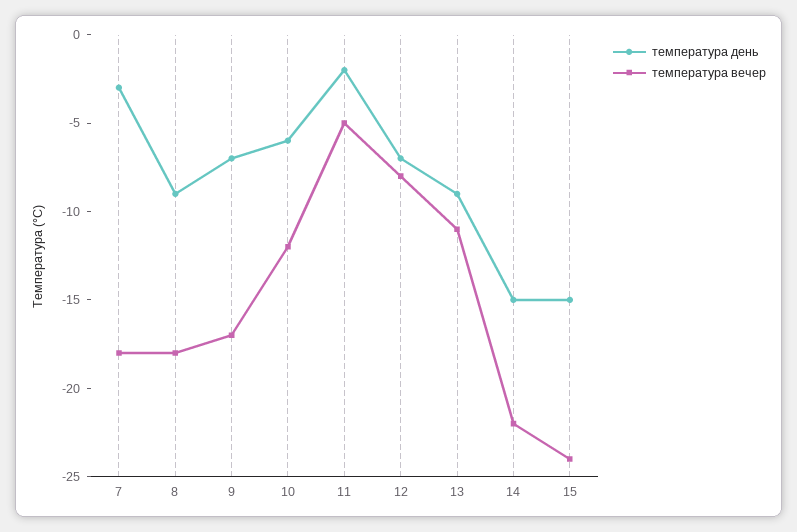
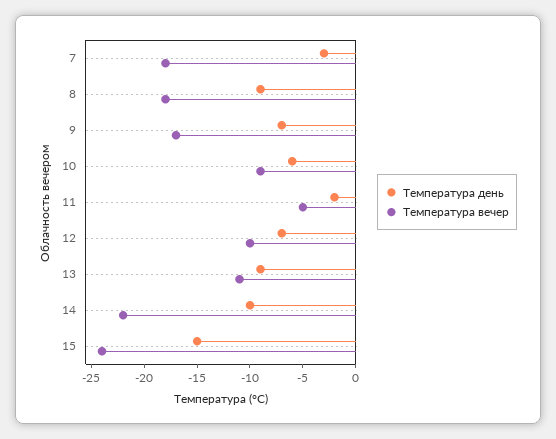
  {
    "температура день": {
      "7": -3,
      "8": -9,
      "9": -7,
      "10": -6,
      "11": -2,
      "12": -7,
      "13": -9,
-     "14": -15,
+     "14": -10,
      "15": -15
    },
    "температура вечер": {
      "7": -18,
      "8": -18,
      "9": -17,
-     "10": -12,
+     "10": -9,
      "11": -5,
-     "12": -8,
+     "12": -10,
      "13": -11,
      "14": -22,
      "15": -24
    }
  }

